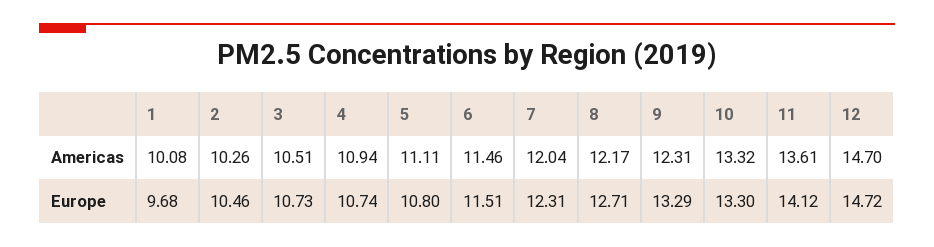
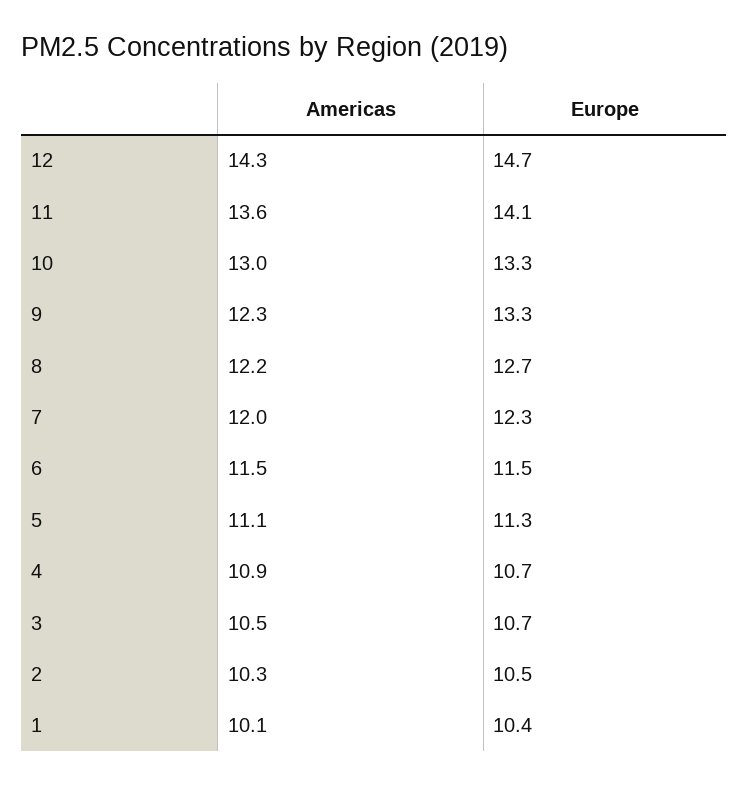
  {
    "1": {
      "Americas": 10.08,
-     "Europe": 9.68
+     "Europe": 10.4
    },
    "2": {
      "Americas": 10.26,
      "Europe": 10.46
    },
    "3": {
      "Americas": 10.51,
      "Europe": 10.73
    },
    "4": {
      "Americas": 10.94,
      "Europe": 10.74
    },
    "5": {
      "Americas": 11.11,
-     "Europe": 10.8
+     "Europe": 11.3
    },
    "6": {
      "Americas": 11.46,
      "Europe": 11.51
    },
    "7": {
      "Americas": 12.04,
      "Europe": 12.31
    },
    "8": {
      "Americas": 12.17,
      "Europe": 12.71
    },
    "9": {
      "Americas": 12.31,
      "Europe": 13.29
    },
    "10": {
-     "Americas": 13.32,
+     "Americas": 13,
      "Europe": 13.3
    },
    "11": {
      "Americas": 13.61,
      "Europe": 14.12
    },
    "12": {
-     "Americas": 14.7,
+     "Americas": 14.3,
      "Europe": 14.72
    }
  }

